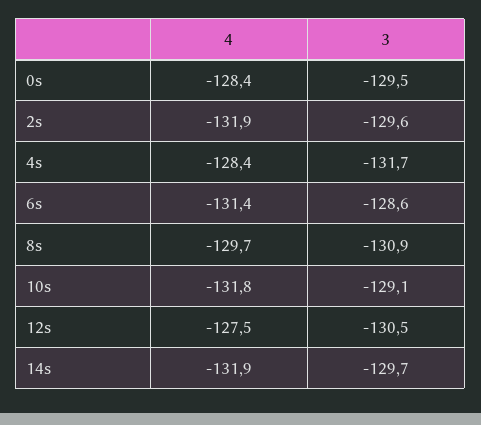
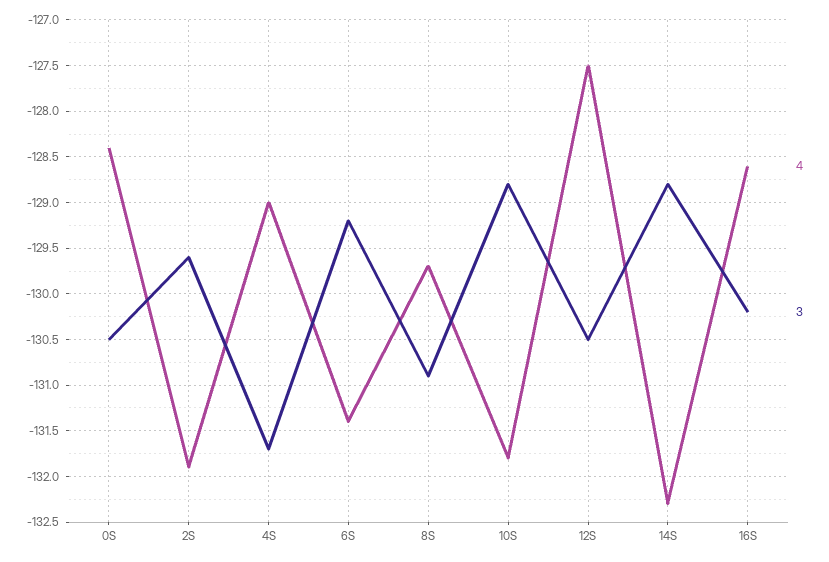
  {
    "4": {
      "0s": -128.4,
      "2s": -131.9,
-     "4s": -128.4,
+     "4s": -129,
      "6s": -131.4,
      "8s": -129.7,
      "10s": -131.8,
      "12s": -127.5,
-     "14s": -131.9
+     "14s": -132.3,
+     "16S": -128.6
    },
    "3": {
-     "0s": -129.5,
+     "0s": -130.5,
      "2s": -129.6,
      "4s": -131.7,
-     "6s": -128.6,
+     "6s": -129.2,
      "8s": -130.9,
-     "10s": -129.1,
+     "10s": -128.8,
      "12s": -130.5,
-     "14s": -129.7
+     "14s": -128.8,
+     "16S": -130.2
    }
  }

